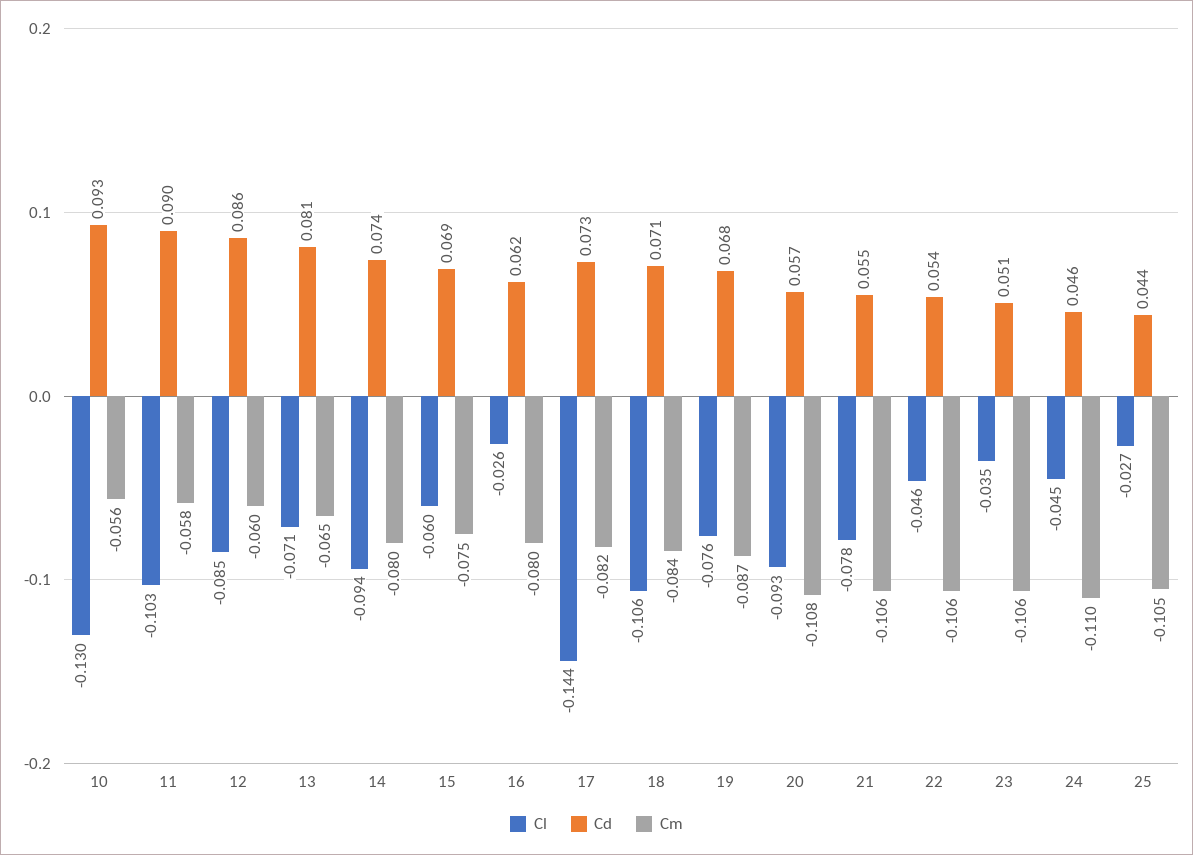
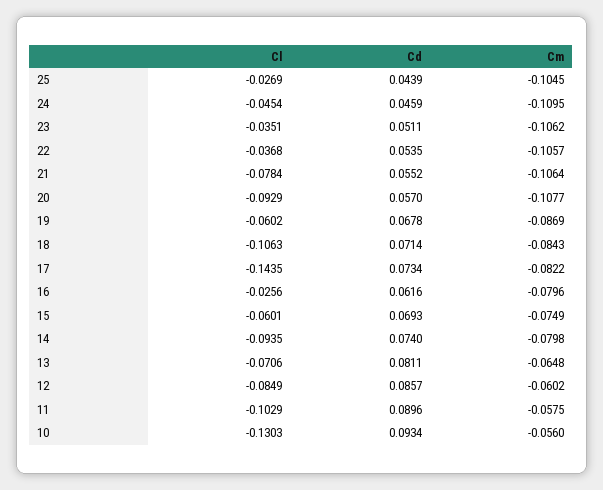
  {
    "Cl": {
      "10": -0.1303,
      "11": -0.1029,
      "12": -0.0849,
      "13": -0.0706,
      "14": -0.0935,
      "15": -0.0601,
      "16": -0.0256,
      "17": -0.1435,
      "18": -0.1063,
-     "19": -0.076,
+     "19": -0.0602,
      "20": -0.0929,
      "21": -0.0784,
-     "22": -0.046,
+     "22": -0.0368,
      "23": -0.0351,
      "24": -0.0454,
      "25": -0.0269
    },
    "Cd": {
      "10": 0.0934,
      "11": 0.0896,
      "12": 0.0857,
      "13": 0.0811,
      "14": 0.074,
      "15": 0.0693,
      "16": 0.0616,
      "17": 0.0734,
      "18": 0.0714,
      "19": 0.0678,
      "20": 0.057,
      "21": 0.0552,
      "22": 0.0535,
      "23": 0.0511,
      "24": 0.0459,
      "25": 0.0439
    },
    "Cm": {
      "10": -0.056,
      "11": -0.0575,
      "12": -0.0602,
      "13": -0.0648,
      "14": -0.0798,
      "15": -0.0749,
      "16": -0.0796,
      "17": -0.0822,
      "18": -0.0843,
      "19": -0.0869,
      "20": -0.1077,
      "21": -0.1064,
      "22": -0.1057,
      "23": -0.1062,
      "24": -0.1095,
      "25": -0.1045
    }
  }

